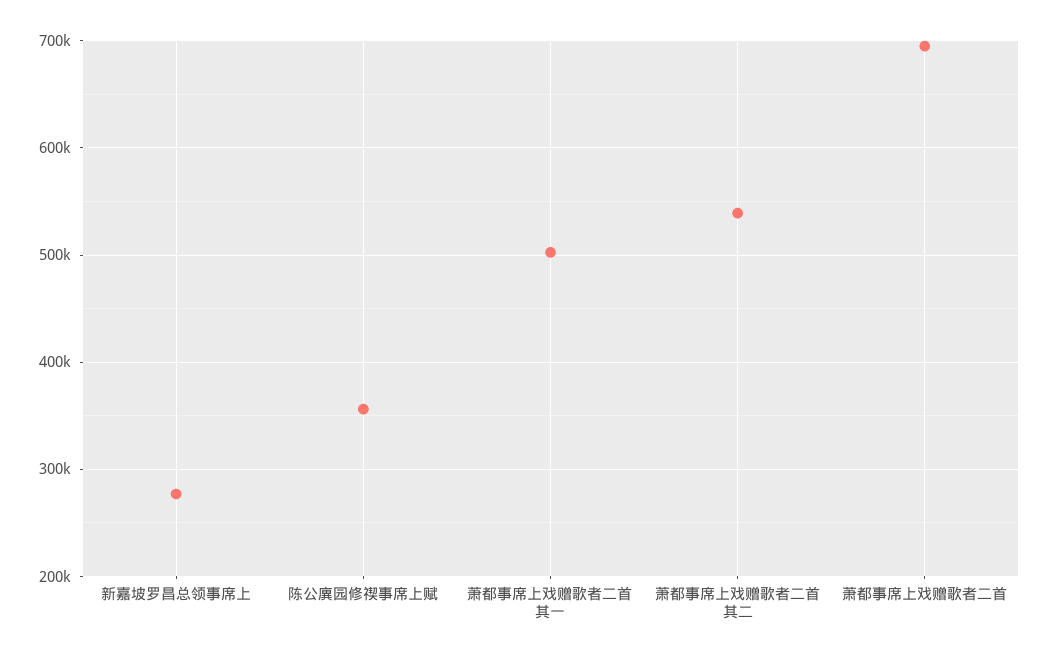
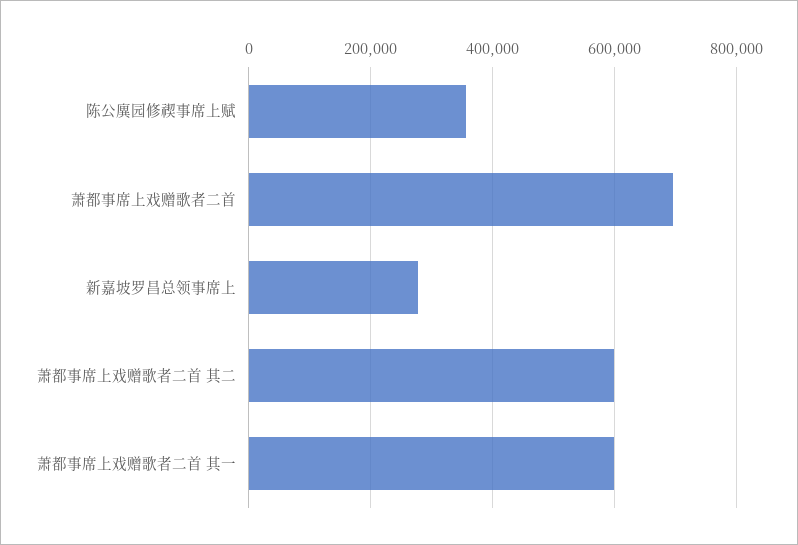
  {
    "新嘉坡罗昌总领事席上": 280000,
    "陈公廙园修禊事席上赋": 360000,
-   "萧都事席上戏赠歌者二首 其一": 500000,
+   "萧都事席上戏赠歌者二首 其一": 600000,
-   "萧都事席上戏赠歌者二首 其二": 540000,
+   "萧都事席上戏赠歌者二首 其二": 600000,
    "萧都事席上戏赠歌者二首": 700000
  }

